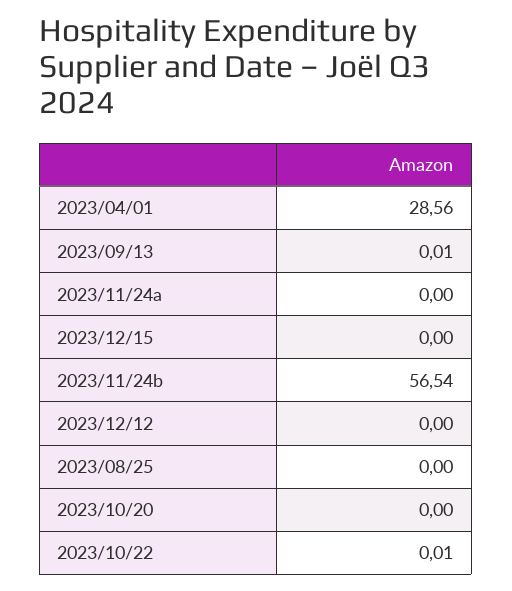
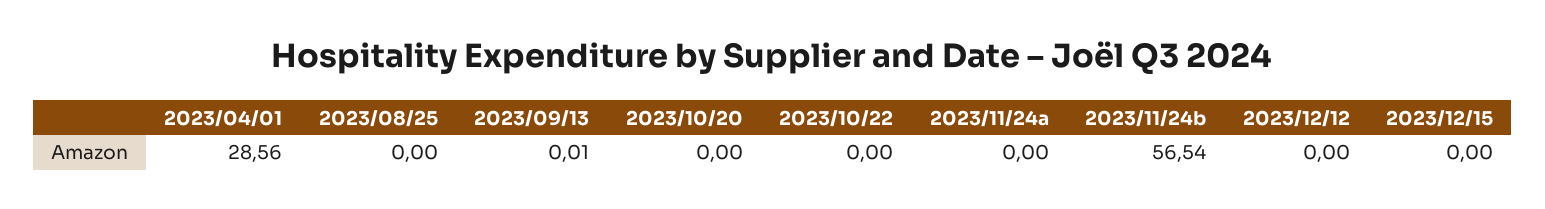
  {
    "2023/04/01": 28.56,
    "2023/09/13": 0.01,
    "2023/11/24a": 0,
    "2023/12/15": 0,
    "2023/11/24b": 56.54,
    "2023/12/12": 0,
    "2023/08/25": 0,
    "2023/10/20": 0,
-   "2023/10/22": 0.01
+   "2023/10/22": 0
  }

